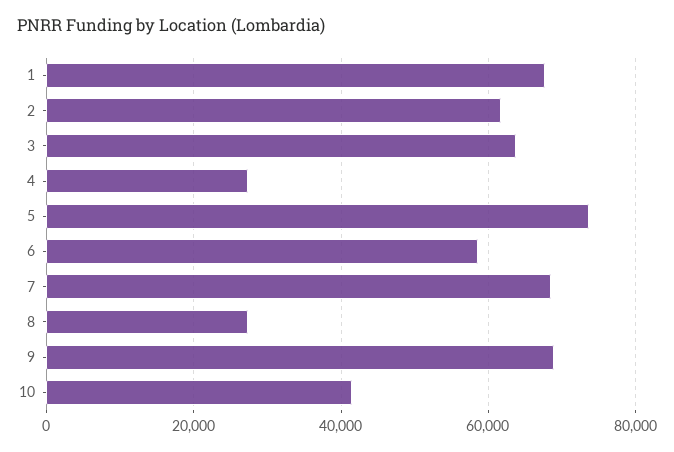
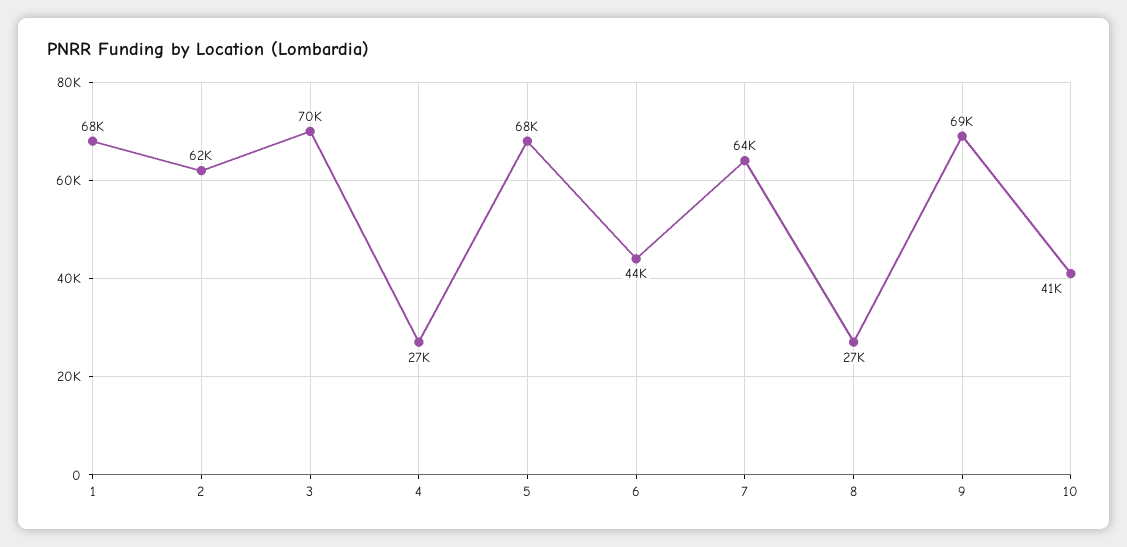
  {
    "1": 68000,
    "2": 62000,
-   "3": 64000,
+   "3": 70000,
    "4": 27000,
-   "5": 74000,
+   "5": 68000,
-   "6": 58000,
+   "6": 44000,
-   "7": 68000,
+   "7": 64000,
    "8": 27000,
    "9": 69000,
    "10": 41000
  }

